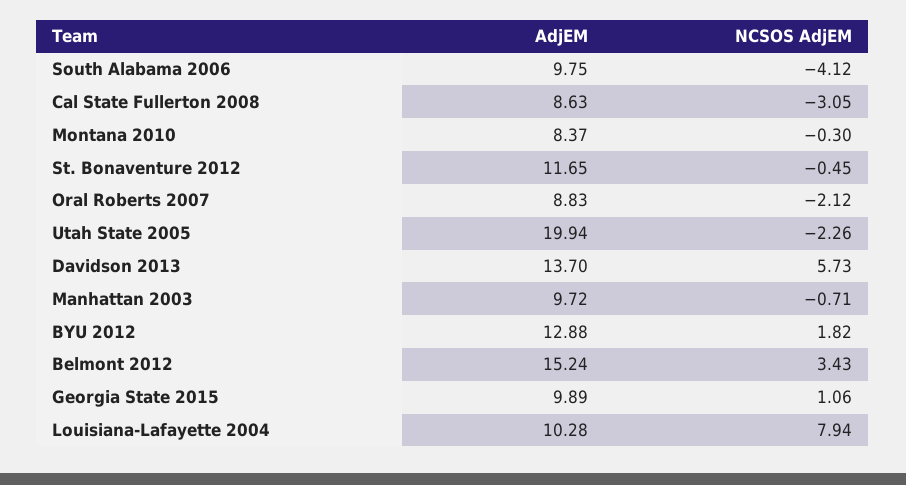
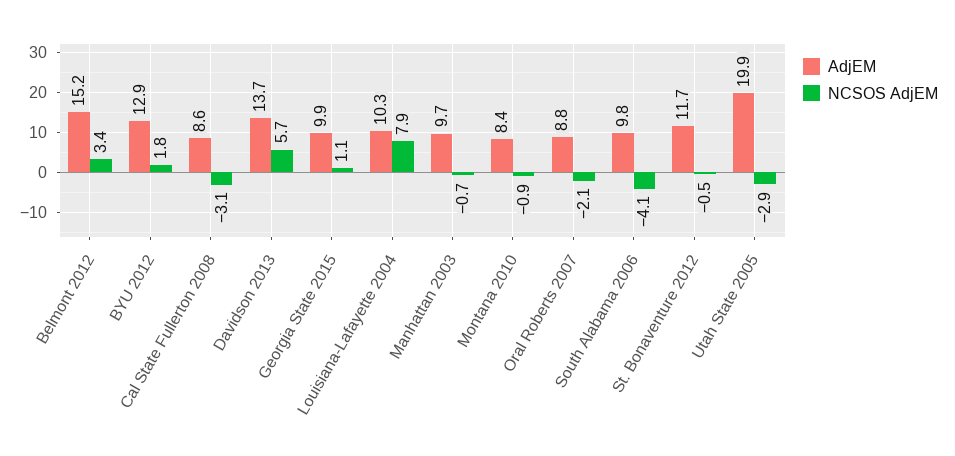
  {
    "AdjEM": {
      "South Alabama 2006": 9.75,
      "Cal State Fullerton 2008": 8.63,
      "Montana 2010": 8.37,
      "St. Bonaventure 2012": 11.65,
      "Oral Roberts 2007": 8.83,
      "Utah State 2005": 19.94,
      "Davidson 2013": 13.7,
      "Manhattan 2003": 9.72,
      "BYU 2012": 12.88,
      "Belmont 2012": 15.24,
      "Georgia State 2015": 9.89,
      "Louisiana-Lafayette 2004": 10.28
    },
    "NCSOS AdjEM": {
      "South Alabama 2006": -4.12,
      "Cal State Fullerton 2008": -3.05,
-     "Montana 2010": -0.3,
+     "Montana 2010": -0.9,
      "St. Bonaventure 2012": -0.45,
      "Oral Roberts 2007": -2.12,
-     "Utah State 2005": -2.26,
+     "Utah State 2005": -2.9,
      "Davidson 2013": 5.73,
      "Manhattan 2003": -0.71,
      "BYU 2012": 1.82,
      "Belmont 2012": 3.43,
      "Georgia State 2015": 1.06,
      "Louisiana-Lafayette 2004": 7.94
    }
  }

